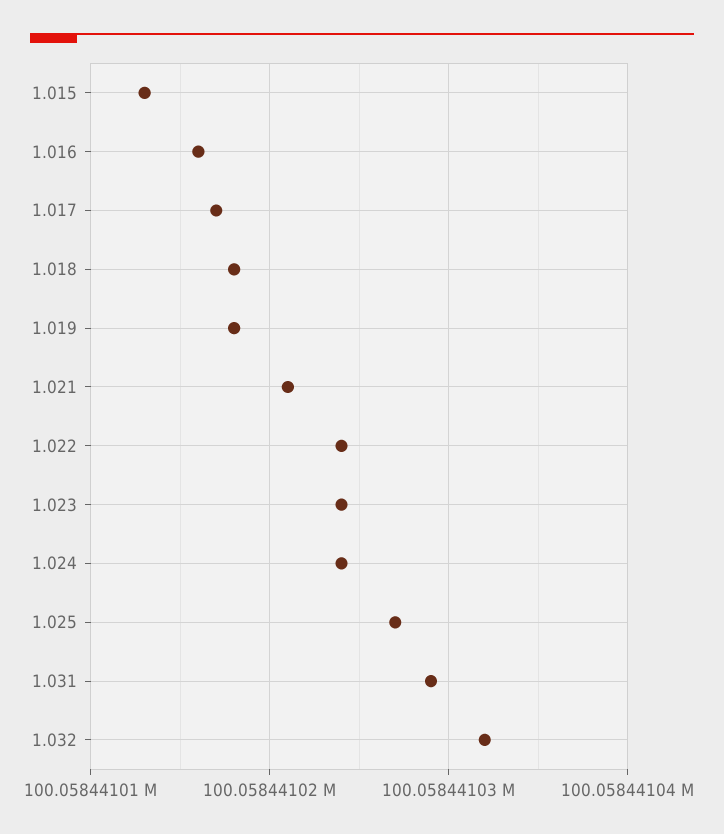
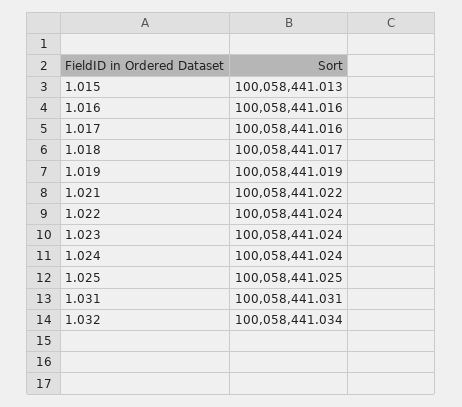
  {
    "1.015": 100058441.013,
    "1.016": 100058441.016,
-   "1.017": 100058441.017,
+   "1.017": 100058441.016,
-   "1.018": 100058441.018,
+   "1.018": 100058441.017,
-   "1.019": 100058441.018,
+   "1.019": 100058441.019,
-   "1.021": 100058441.021,
+   "1.021": 100058441.022,
    "1.022": 100058441.024,
    "1.023": 100058441.024,
    "1.024": 100058441.024,
-   "1.025": 100058441.027,
+   "1.025": 100058441.025,
-   "1.031": 100058441.029,
+   "1.031": 100058441.031,
-   "1.032": 100058441.032
+   "1.032": 100058441.034
  }

